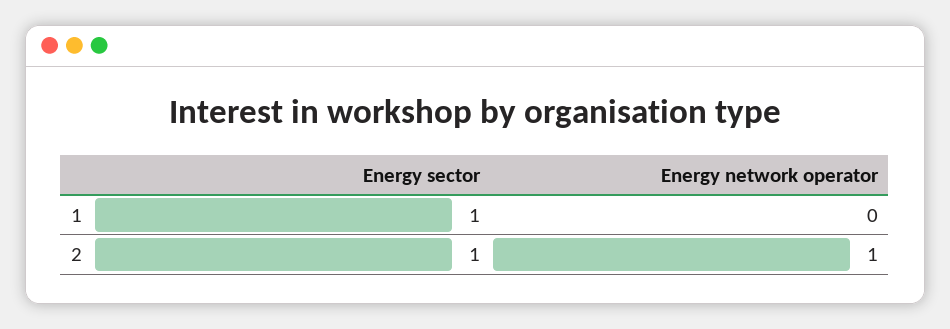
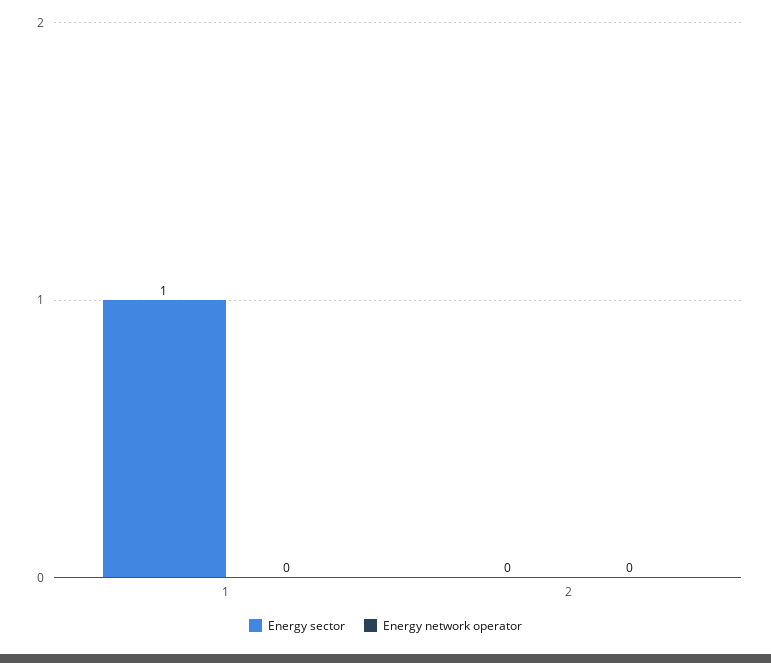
  {
    "Energy sector": {
      "1": 1,
-     "2": 1
+     "2": 0
    },
    "Energy network operator": {
      "1": 0,
-     "2": 1
+     "2": 0
    }
  }

